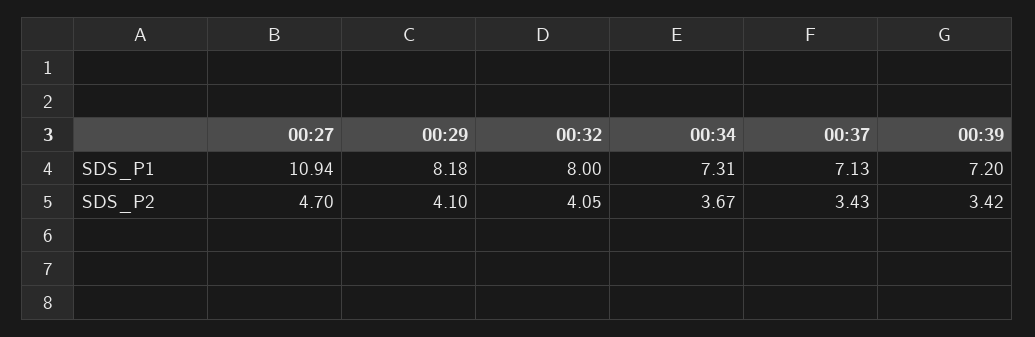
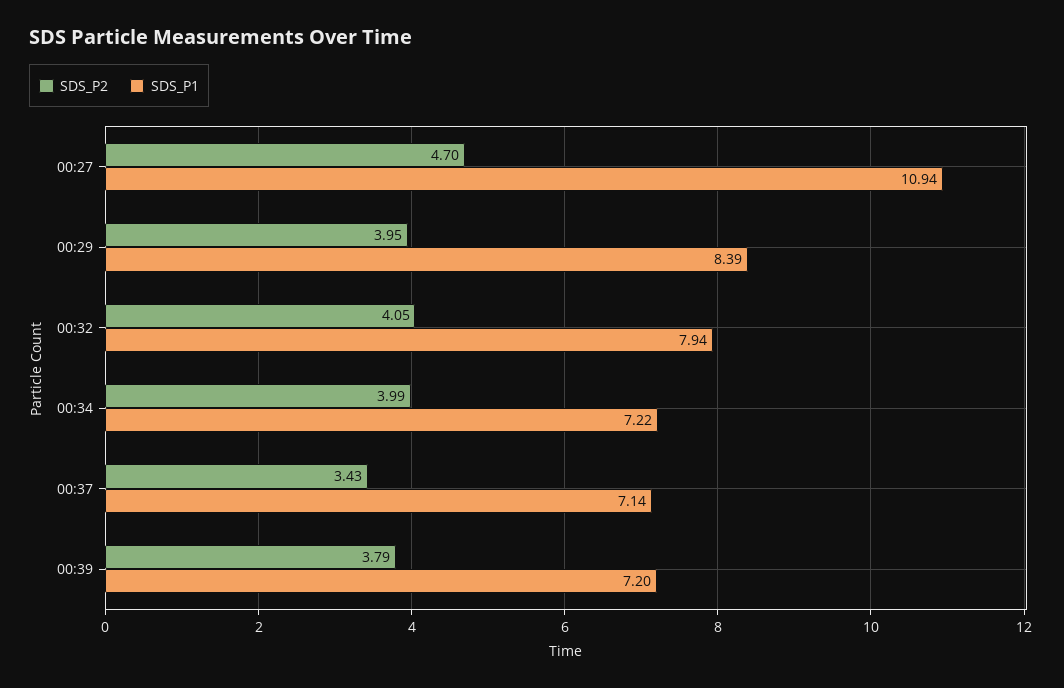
  {
    "SDS_P1": {
      "00:27": 10.94,
-     "00:29": 8.18,
+     "00:29": 8.39,
-     "00:32": 8,
+     "00:32": 7.94,
-     "00:34": 7.31,
+     "00:34": 7.22,
-     "00:37": 7.13,
+     "00:37": 7.14,
      "00:39": 7.2
    },
    "SDS_P2": {
      "00:27": 4.7,
-     "00:29": 4.1,
+     "00:29": 3.95,
      "00:32": 4.05,
-     "00:34": 3.67,
+     "00:34": 3.99,
      "00:37": 3.43,
-     "00:39": 3.42
+     "00:39": 3.79
    }
  }

